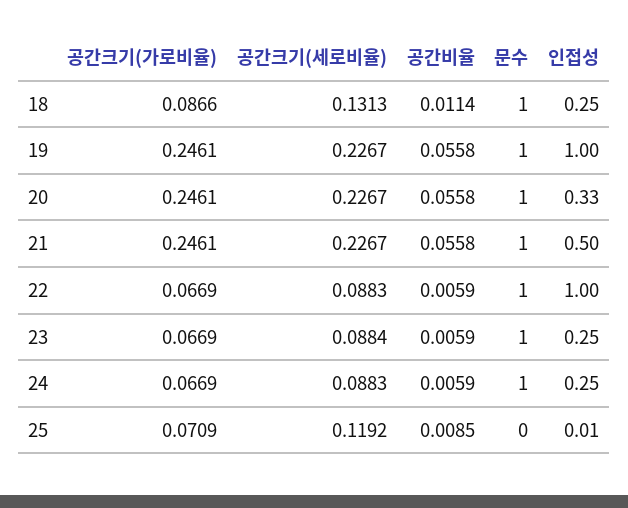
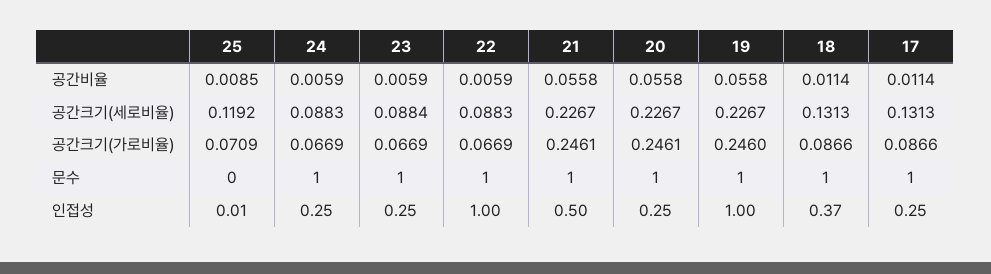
  {
    "공간크기(가로비율)": {
      "18": 0.0866,
-     "19": 0.2461,
+     "19": 0.246,
      "20": 0.2461,
      "21": 0.2461,
      "22": 0.0669,
      "23": 0.0669,
      "24": 0.0669,
-     "25": 0.0709
+     "25": 0.0709,
+     "17": 0.0866
    },
    "공간크기(세로비율)": {
      "18": 0.1313,
      "19": 0.2267,
      "20": 0.2267,
      "21": 0.2267,
      "22": 0.0883,
      "23": 0.0884,
      "24": 0.0883,
-     "25": 0.1192
+     "25": 0.1192,
+     "17": 0.1313
    },
    "공간비율": {
      "18": 0.0114,
      "19": 0.0558,
      "20": 0.0558,
      "21": 0.0558,
      "22": 0.0059,
      "23": 0.0059,
      "24": 0.0059,
-     "25": 0.0085
+     "25": 0.0085,
+     "17": 0.0114
    },
    "문수": {
      "18": 1,
      "19": 1,
      "20": 1,
      "21": 1,
      "22": 1,
      "23": 1,
      "24": 1,
-     "25": 0
+     "25": 0,
+     "17": 1
    },
    "인접성": {
-     "18": 0.25,
+     "18": 0.37,
      "19": 1,
-     "20": 0.33,
+     "20": 0.25,
      "21": 0.5,
      "22": 1,
      "23": 0.25,
      "24": 0.25,
-     "25": 0.01
+     "25": 0.01,
+     "17": 0.25
    }
  }

